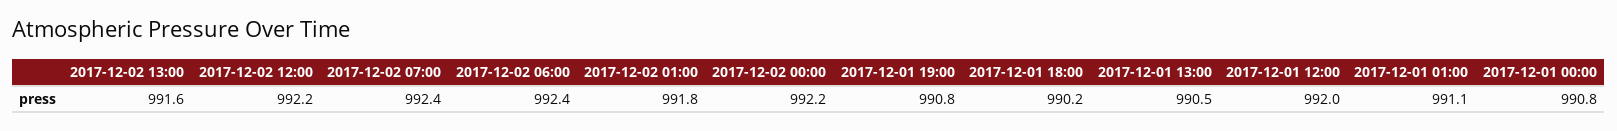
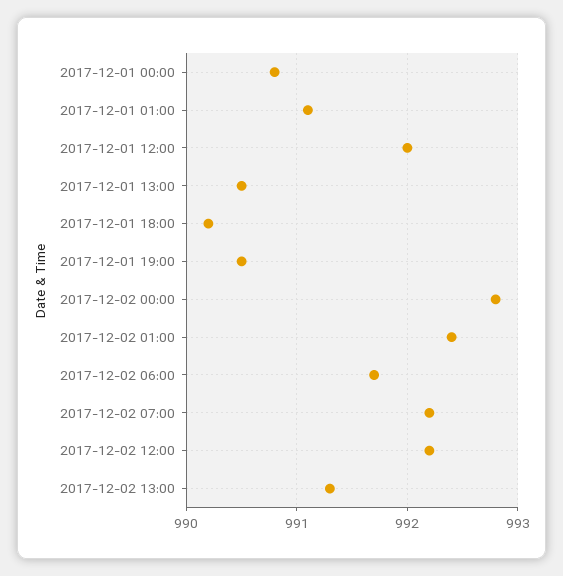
  {
-   "2017-12-02 13:00": 991.6,
+   "2017-12-02 13:00": 991.3,
    "2017-12-02 12:00": 992.2,
-   "2017-12-02 07:00": 992.4,
+   "2017-12-02 07:00": 992.2,
-   "2017-12-02 06:00": 992.4,
+   "2017-12-02 06:00": 991.7,
-   "2017-12-02 01:00": 991.8,
+   "2017-12-02 01:00": 992.4,
-   "2017-12-02 00:00": 992.2,
+   "2017-12-02 00:00": 992.8,
-   "2017-12-01 19:00": 990.8,
+   "2017-12-01 19:00": 990.5,
    "2017-12-01 18:00": 990.2,
    "2017-12-01 13:00": 990.5,
    "2017-12-01 12:00": 992,
    "2017-12-01 01:00": 991.1,
    "2017-12-01 00:00": 990.8
  }

